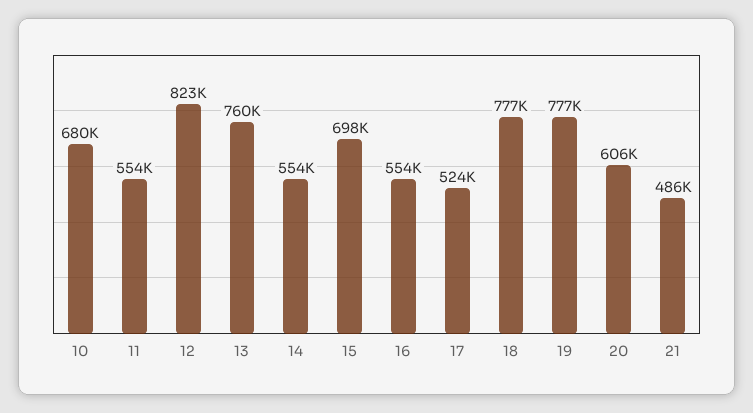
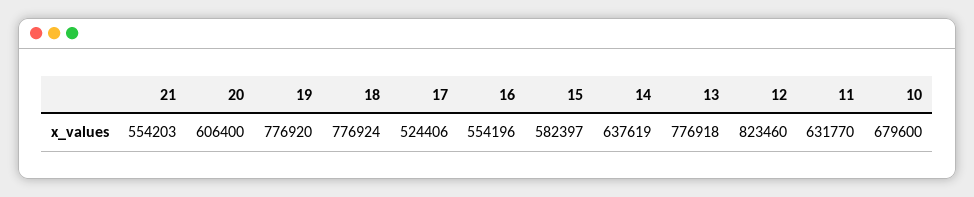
  {
    "10": 679600,
-   "11": 554000,
+   "11": 631770,
    "12": 823460,
-   "13": 760000,
+   "13": 776918,
-   "14": 554000,
+   "14": 637619,
-   "15": 698000,
+   "15": 582397,
    "16": 554196,
    "17": 524406,
    "18": 776924,
    "19": 776920,
    "20": 606400,
-   "21": 486000
+   "21": 554203
  }

